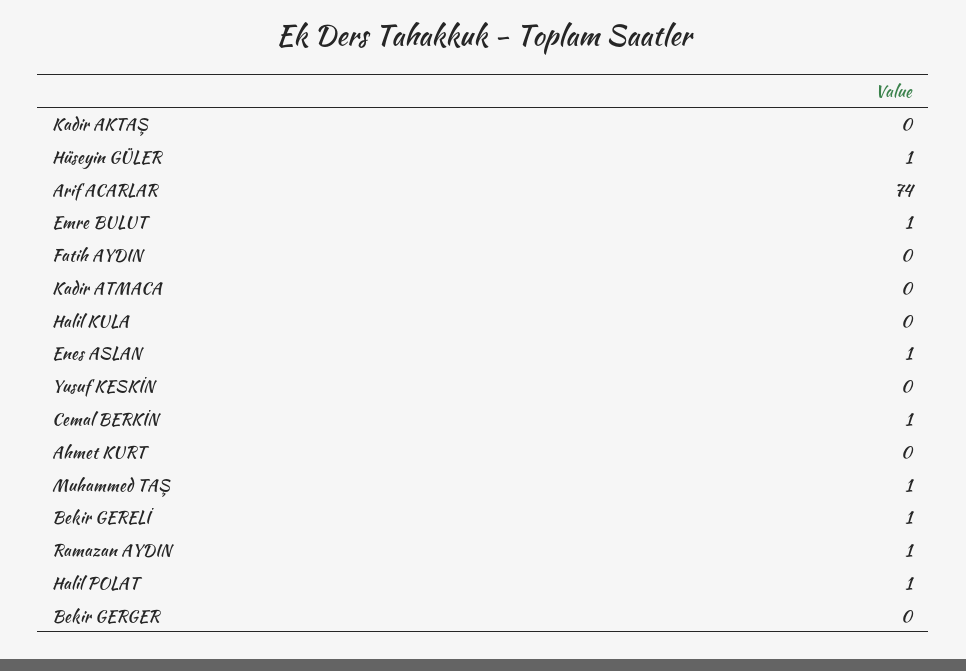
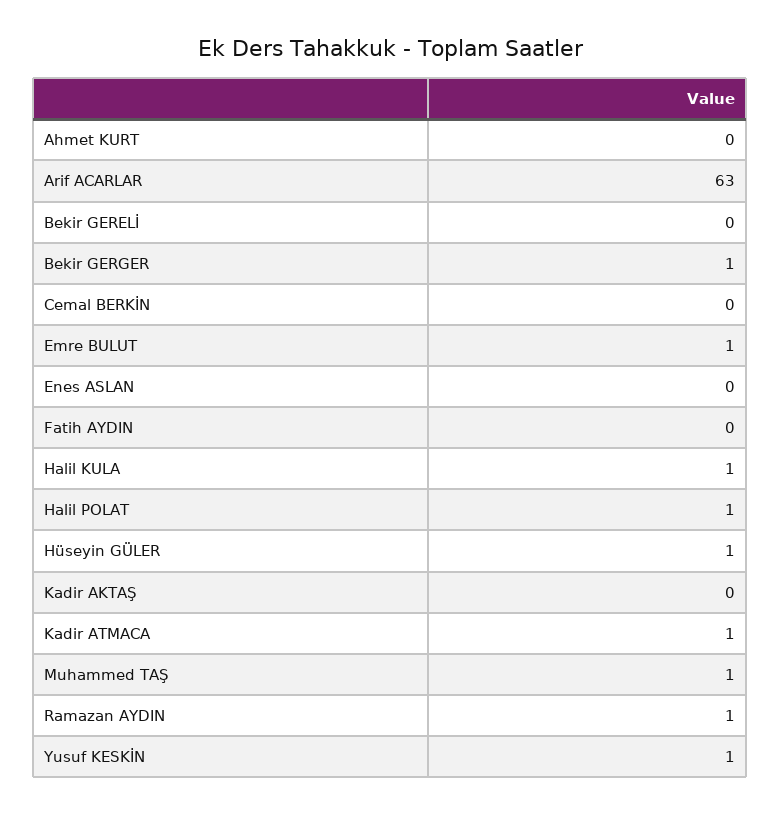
  {
    "Kadir AKTAŞ": 0,
    "Hüseyin GÜLER": 1,
-   "Arif ACARLAR": 74,
+   "Arif ACARLAR": 63,
    "Emre BULUT": 1,
    "Fatih AYDIN": 0,
-   "Kadir ATMACA": 0,
+   "Kadir ATMACA": 1,
-   "Halil KULA": 0,
+   "Halil KULA": 1,
-   "Enes ASLAN": 1,
+   "Enes ASLAN": 0,
-   "Yusuf KESKİN": 0,
+   "Yusuf KESKİN": 1,
-   "Cemal BERKİN": 1,
+   "Cemal BERKİN": 0,
    "Ahmet KURT": 0,
    "Muhammed TAŞ": 1,
-   "Bekir GERELİ": 1,
+   "Bekir GERELİ": 0,
    "Ramazan AYDIN": 1,
    "Halil POLAT": 1,
-   "Bekir GERGER": 0
+   "Bekir GERGER": 1
  }

